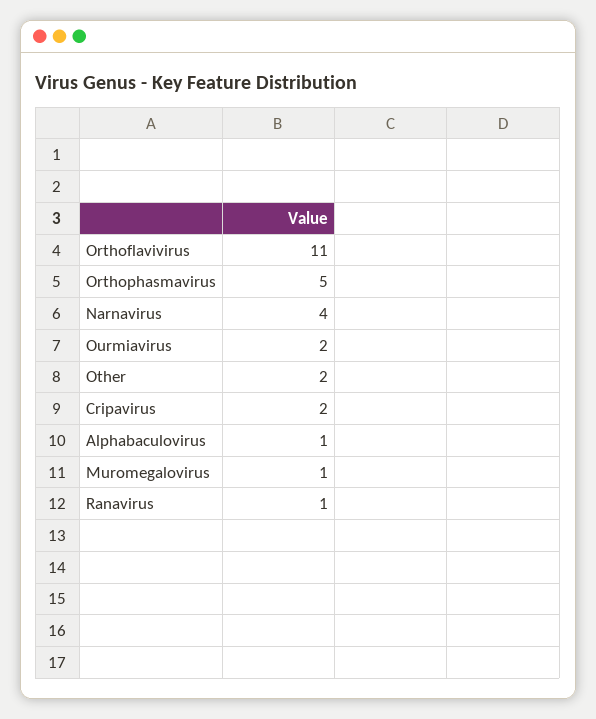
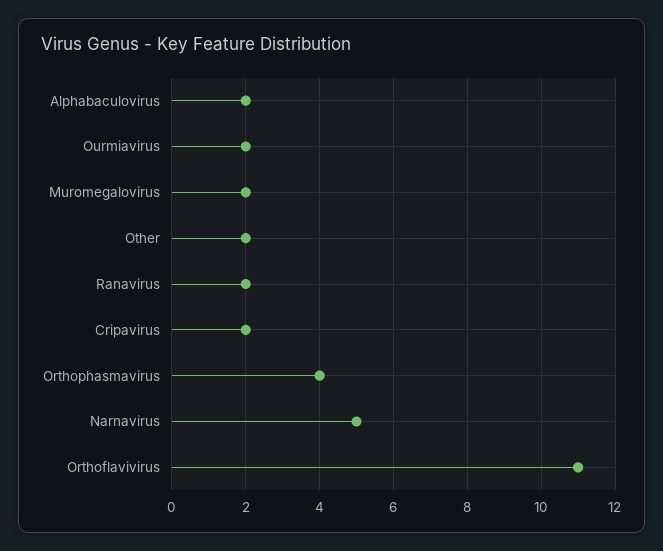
  {
    "Orthoflavivirus": 11,
-   "Orthophasmavirus": 5,
+   "Orthophasmavirus": 4,
-   "Narnavirus": 4,
+   "Narnavirus": 5,
    "Ourmiavirus": 2,
    "Other": 2,
    "Cripavirus": 2,
-   "Alphabaculovirus": 1,
+   "Alphabaculovirus": 2,
-   "Muromegalovirus": 1,
+   "Muromegalovirus": 2,
-   "Ranavirus": 1
+   "Ranavirus": 2
  }

